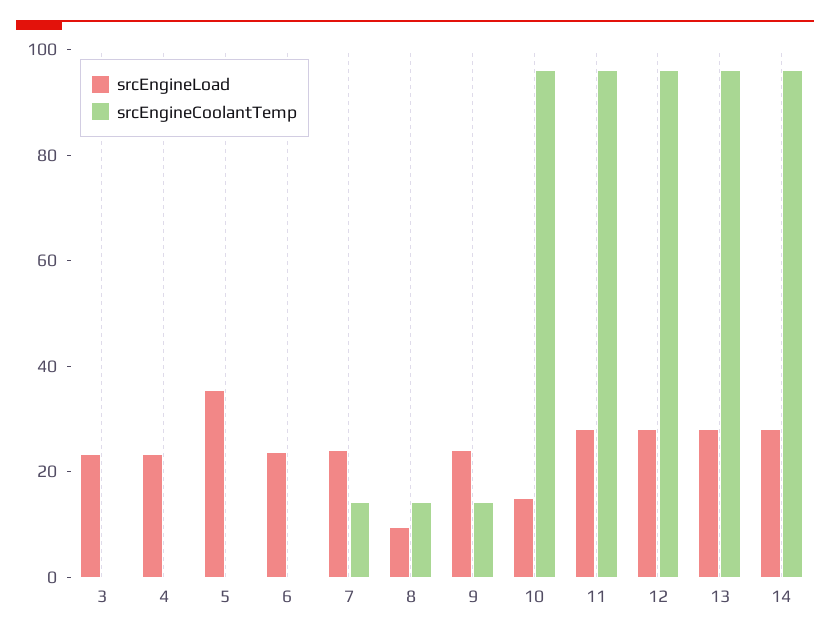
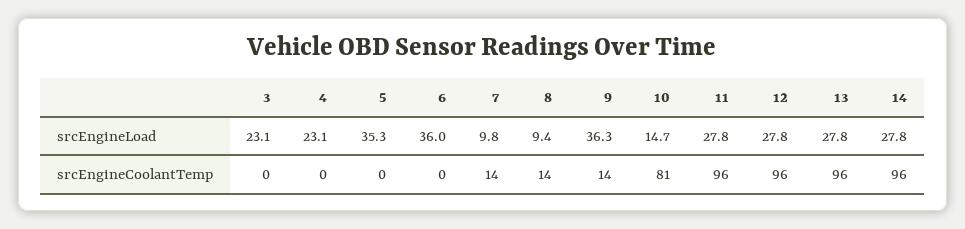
  {
    "srcEngineLoad": {
      "3": 23.1,
      "4": 23.1,
      "5": 35.3,
-     "6": 25,
+     "6": 36,
-     "7": 25,
+     "7": 9.8,
      "8": 9.4,
-     "9": 25,
+     "9": 36.3,
      "10": 14.7,
      "11": 27.8,
      "12": 27.8,
      "13": 27.8,
      "14": 27.8
    },
    "srcEngineCoolantTemp": {
      "3": 0,
      "4": 0,
      "5": 0,
      "6": 0,
      "7": 14,
      "8": 14,
      "9": 14,
-     "10": 95,
+     "10": 81,
      "11": 96,
      "12": 96,
      "13": 96,
      "14": 96
    }
  }

